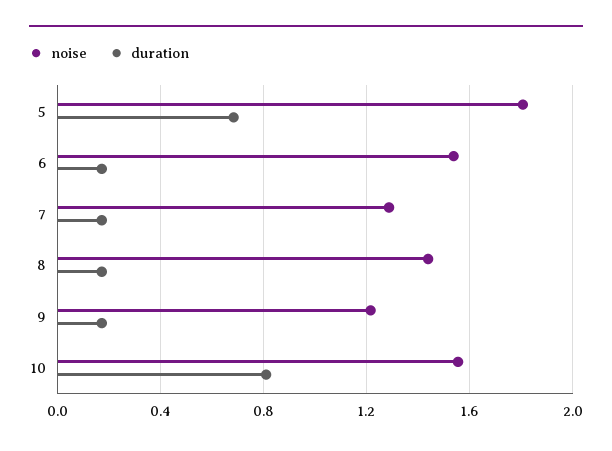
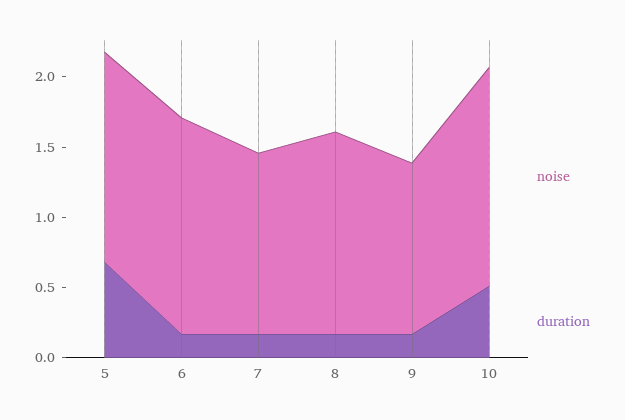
  {
    "noise": {
-     "5": 1.8,
+     "5": 1.5,
      "6": 1.55,
      "7": 1.3,
      "8": 1.45,
      "9": 1.2,
      "10": 1.55
    },
    "duration": {
      "5": 0.7,
      "6": 0.15,
      "7": 0.15,
      "8": 0.15,
      "9": 0.15,
-     "10": 0.8
+     "10": 0.5
    }
  }

